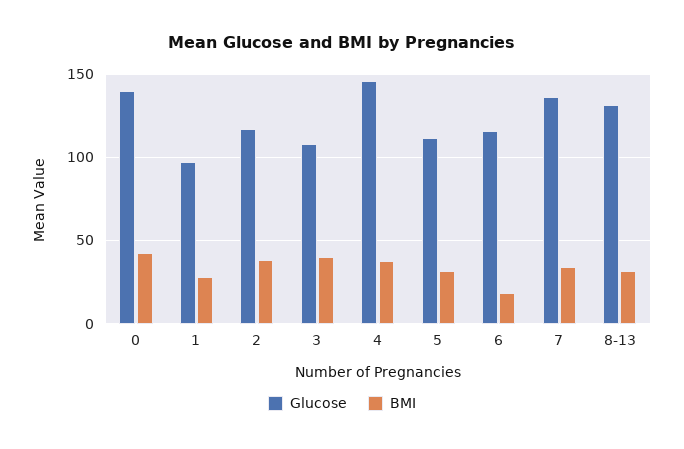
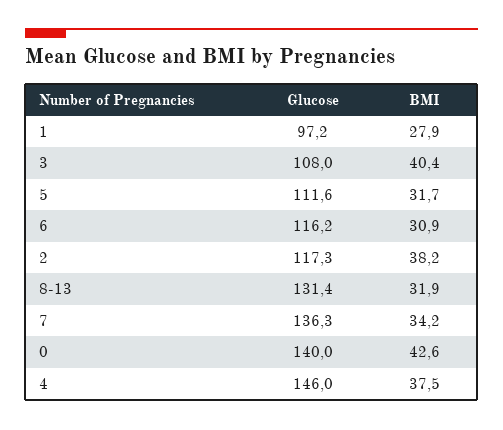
  {
    "Glucose": {
      "0": 140,
      "1": 97.2,
      "2": 117.3,
      "3": 108,
      "4": 146,
      "5": 111.6,
      "6": 116.2,
      "7": 136.3,
      "8-13": 131.4
    },
    "BMI": {
      "0": 42.6,
      "1": 27.9,
      "2": 38.2,
      "3": 40.4,
      "4": 37.5,
      "5": 31.7,
-     "6": 20,
+     "6": 30.9,
      "7": 34.2,
      "8-13": 31.9
    }
  }

